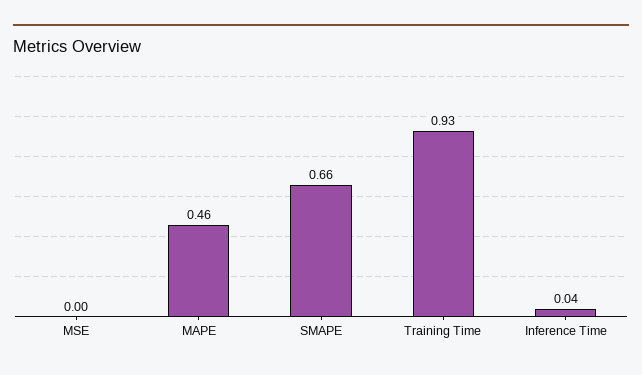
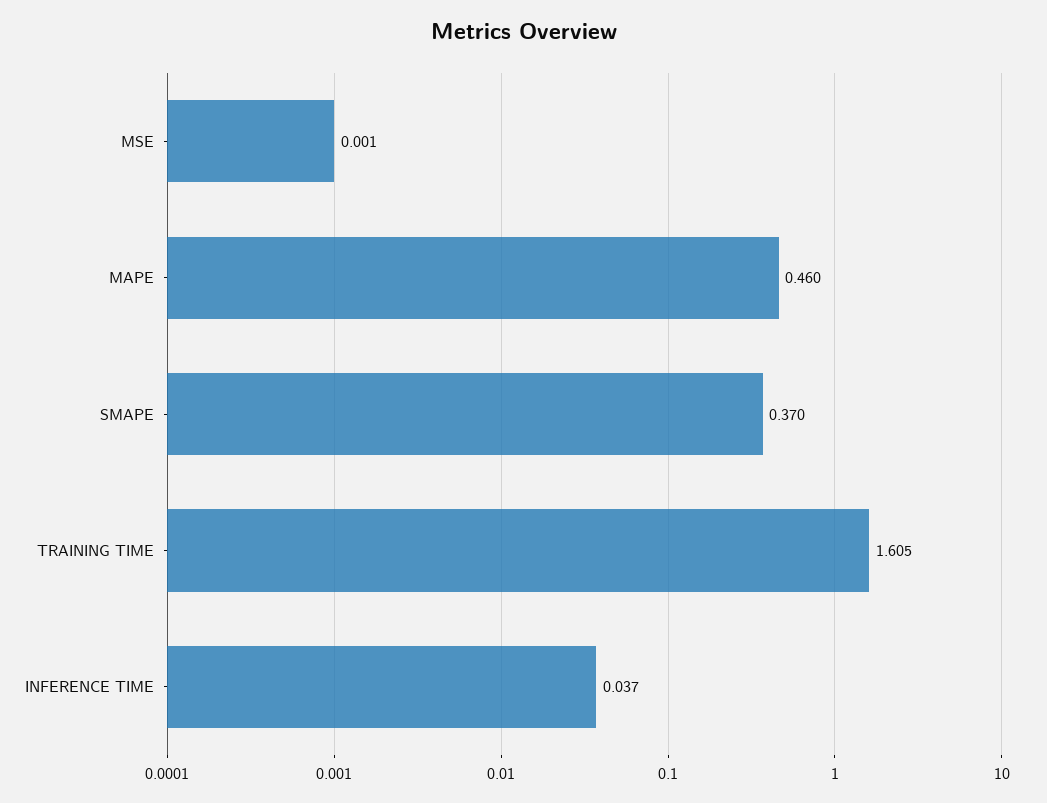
  {
    "MSE": 0.001,
    "MAPE": 0.46,
-   "SMAPE": 0.66,
+   "SMAPE": 0.37,
-   "Training Time": 0.93,
+   "Training Time": 1.605,
    "Inference Time": 0.037
  }

